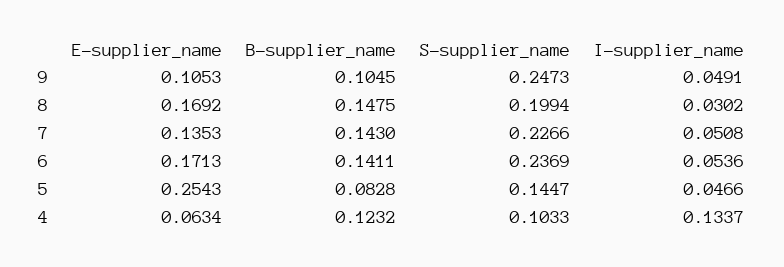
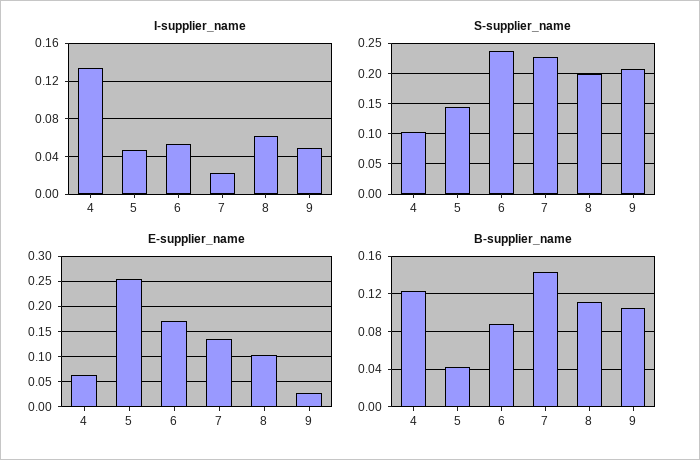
  {
    "E-supplier_name": {
-     "9": 0.1053,
+     "9": 0.025,
-     "8": 0.1692,
+     "8": 0.1,
      "7": 0.1353,
      "6": 0.1713,
      "5": 0.2543,
      "4": 0.0634
    },
    "B-supplier_name": {
      "9": 0.1045,
-     "8": 0.1475,
+     "8": 0.11,
      "7": 0.143,
-     "6": 0.1411,
+     "6": 0.09,
-     "5": 0.0828,
+     "5": 0.04,
      "4": 0.1232
    },
    "S-supplier_name": {
-     "9": 0.2473,
+     "9": 0.21,
      "8": 0.1994,
      "7": 0.2266,
      "6": 0.2369,
      "5": 0.1447,
      "4": 0.1033
    },
    "I-supplier_name": {
      "9": 0.0491,
-     "8": 0.0302,
+     "8": 0.06,
-     "7": 0.0508,
+     "7": 0.02,
      "6": 0.0536,
      "5": 0.0466,
      "4": 0.1337
    }
  }

